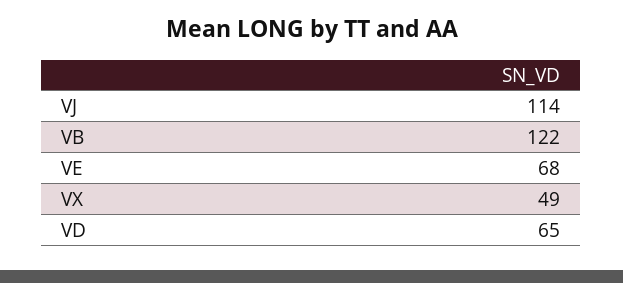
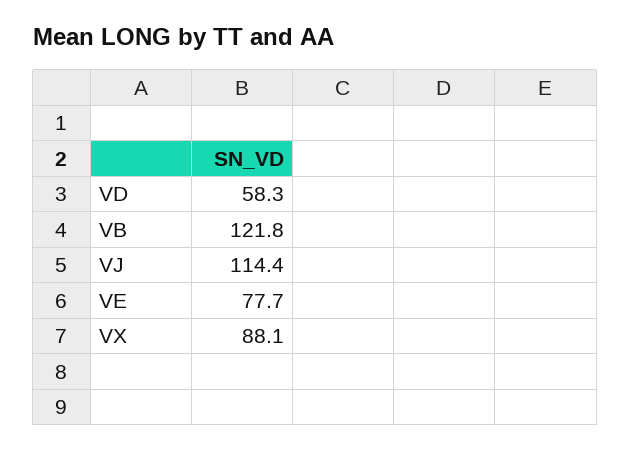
  {
    "VJ": 114.4,
    "VB": 121.8,
-   "VE": 68,
+   "VE": 77.7,
-   "VX": 49,
+   "VX": 88.1,
-   "VD": 65
+   "VD": 58.3
  }

